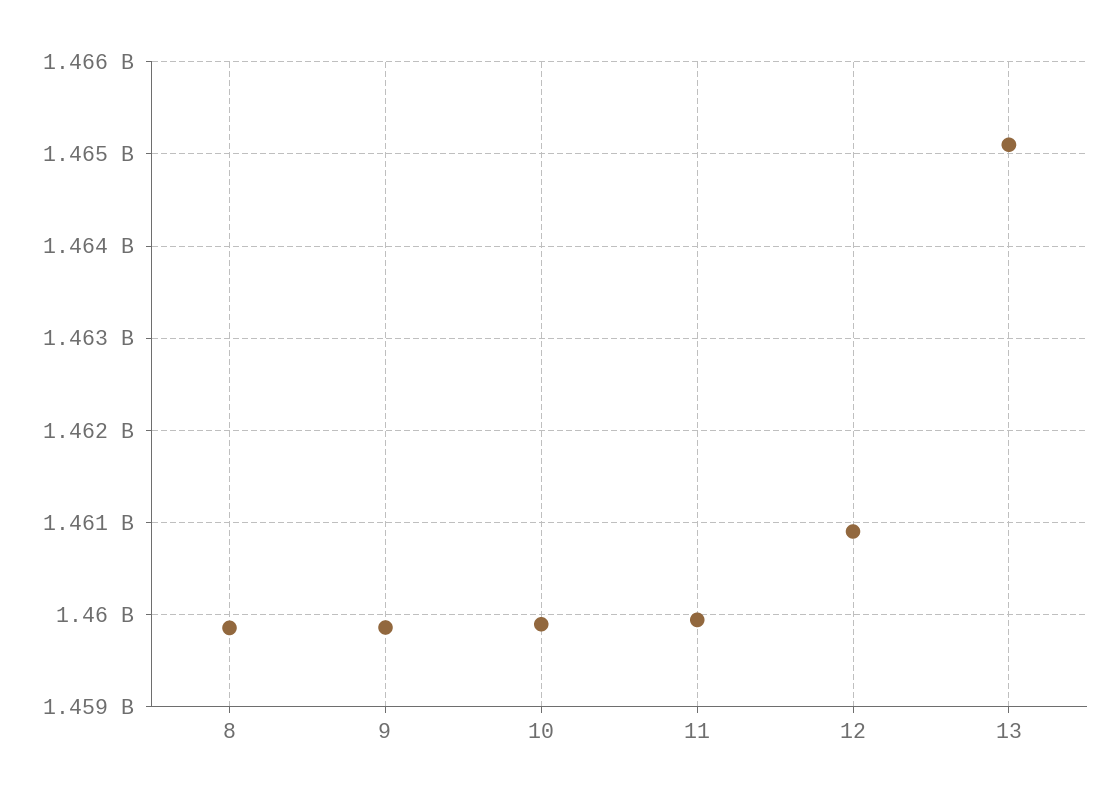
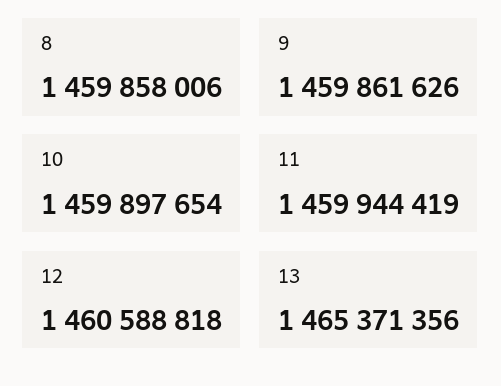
  {
    "8": 1459858006,
    "9": 1459861626,
    "10": 1459897654,
    "11": 1459944419,
-   "12": 1460900000,
+   "12": 1460588818,
-   "13": 1465100000
+   "13": 1465371356
  }

